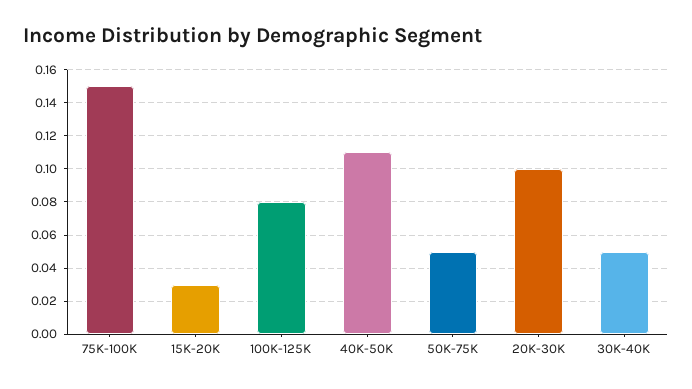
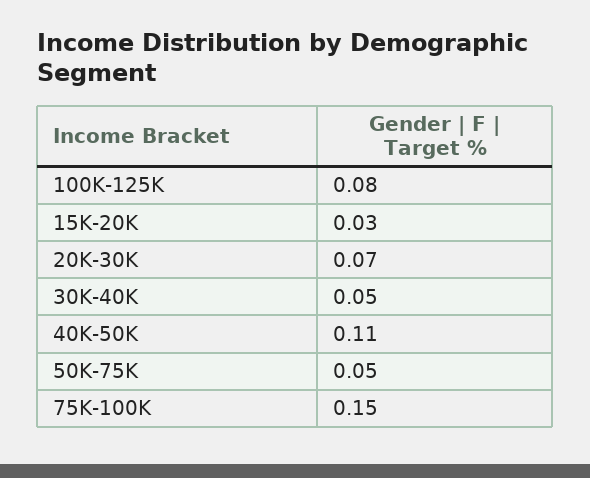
  {
    "75K-100K": 0.15,
    "15K-20K": 0.03,
    "100K-125K": 0.08,
    "40K-50K": 0.11,
    "50K-75K": 0.05,
-   "20K-30K": 0.1,
+   "20K-30K": 0.07,
    "30K-40K": 0.05
  }

